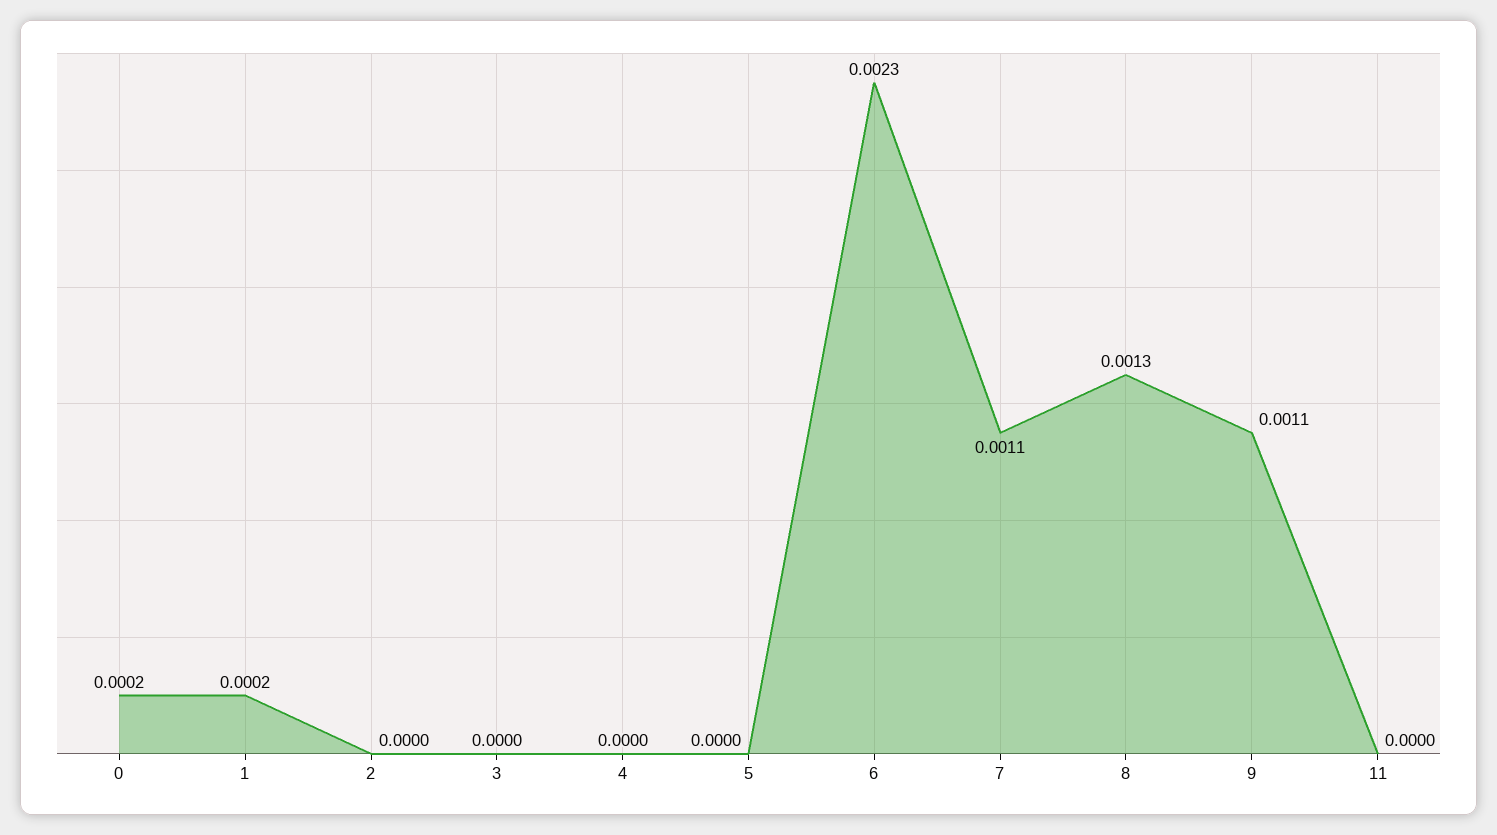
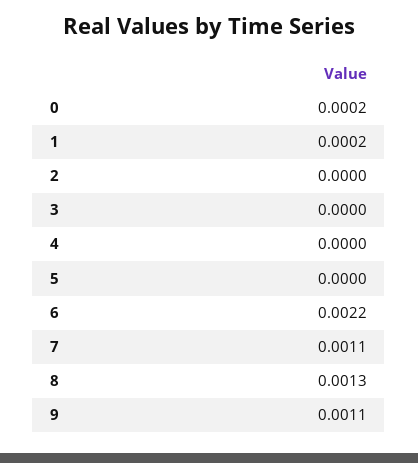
  {
    "0": 0.0002,
    "1": 0.0002,
    "2": 0,
    "3": 0,
    "4": 0,
    "5": 0,
-   "6": 0.0023,
+   "6": 0.0022,
    "7": 0.0011,
    "8": 0.0013,
-   "9": 0.0011,
+   "9": 0.0011
-   "11": 0
  }

